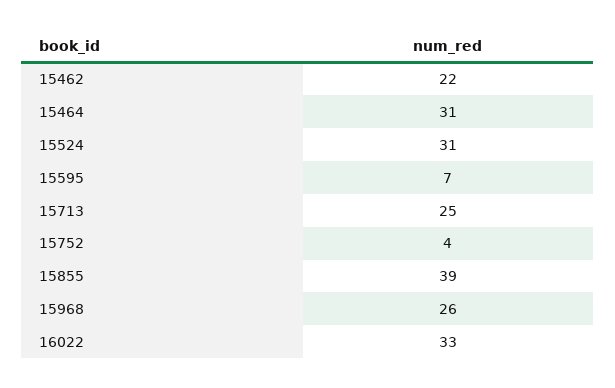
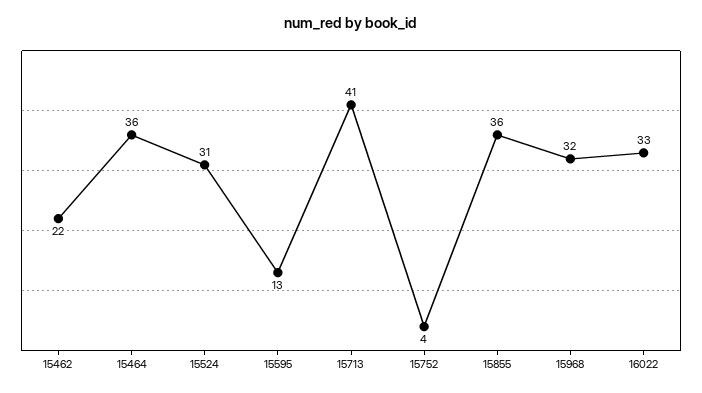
  {
    "15462": 22,
-   "15464": 31,
+   "15464": 36,
    "15524": 31,
-   "15595": 7,
+   "15595": 13,
-   "15713": 25,
+   "15713": 41,
    "15752": 4,
-   "15855": 39,
+   "15855": 36,
-   "15968": 26,
+   "15968": 32,
    "16022": 33
  }

